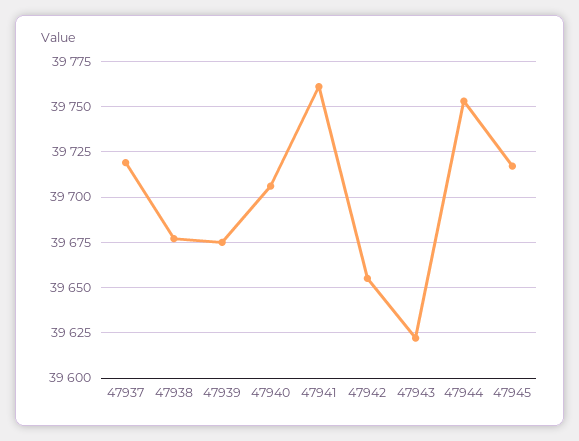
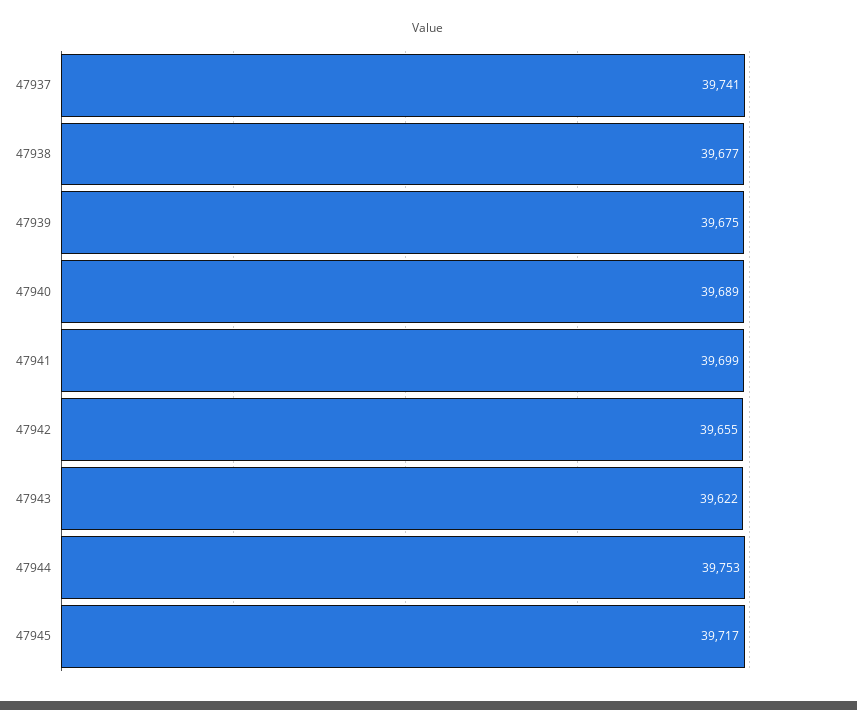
  {
-   "47937": 39720,
+   "47937": 39741,
    "47938": 39677,
    "47939": 39675,
-   "47940": 39705,
+   "47940": 39689,
-   "47941": 39760,
+   "47941": 39699,
    "47942": 39655,
    "47943": 39622,
    "47944": 39753,
    "47945": 39717
  }

